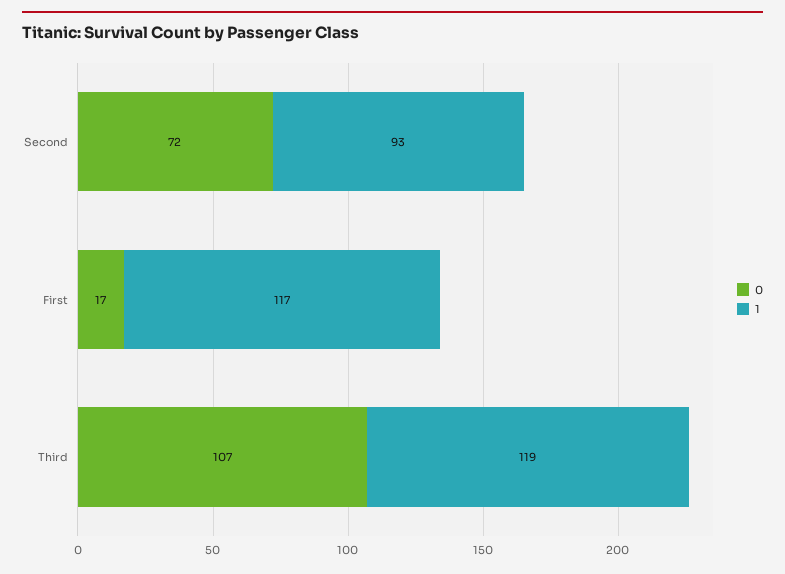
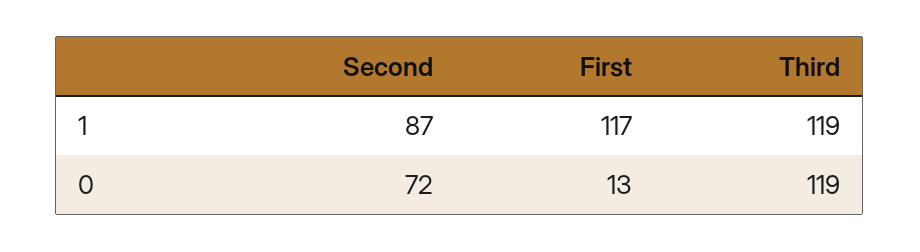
  {
    "0": {
      "Second": 72,
-     "First": 17,
+     "First": 13,
-     "Third": 107
+     "Third": 119
    },
    "1": {
-     "Second": 93,
+     "Second": 87,
      "First": 117,
      "Third": 119
    }
  }

